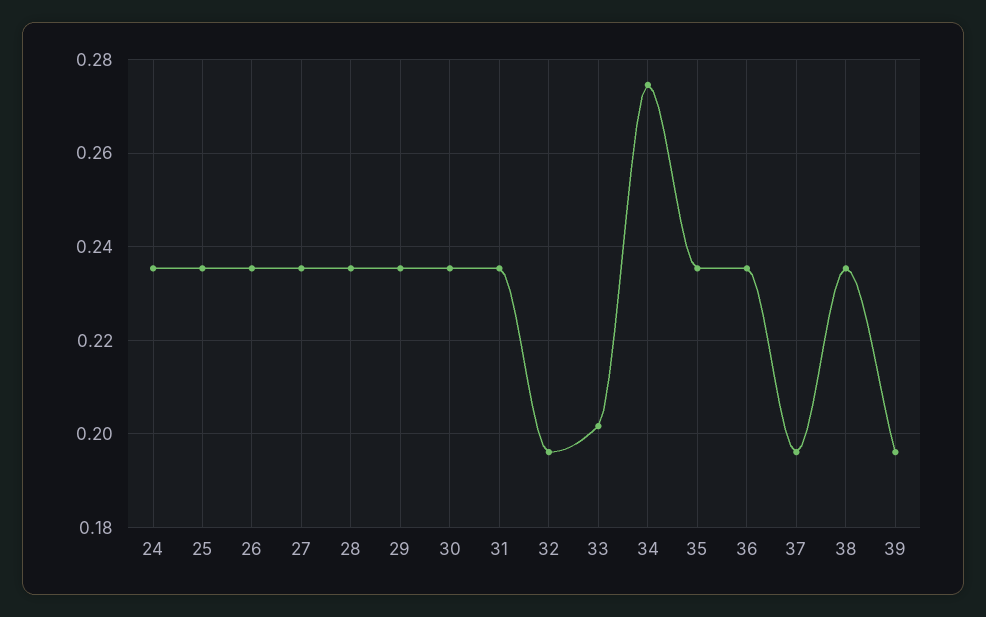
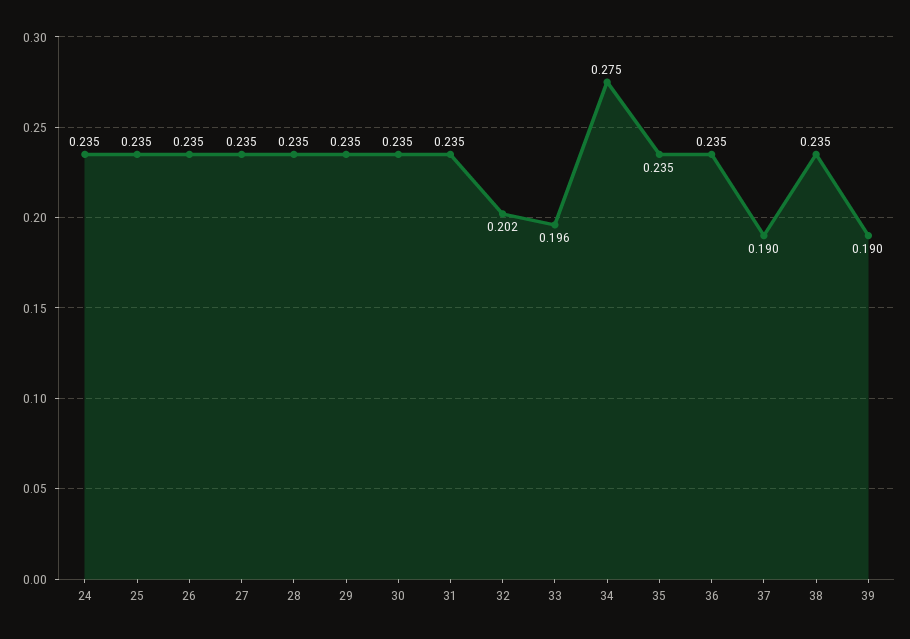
  {
    "24": 0.235,
    "25": 0.235,
    "26": 0.235,
    "27": 0.235,
    "28": 0.235,
    "29": 0.235,
    "30": 0.235,
    "31": 0.235,
-   "32": 0.196,
+   "32": 0.202,
-   "33": 0.202,
+   "33": 0.196,
    "34": 0.275,
    "35": 0.235,
    "36": 0.235,
-   "37": 0.196,
+   "37": 0.19,
    "38": 0.235,
-   "39": 0.196
+   "39": 0.19
  }

